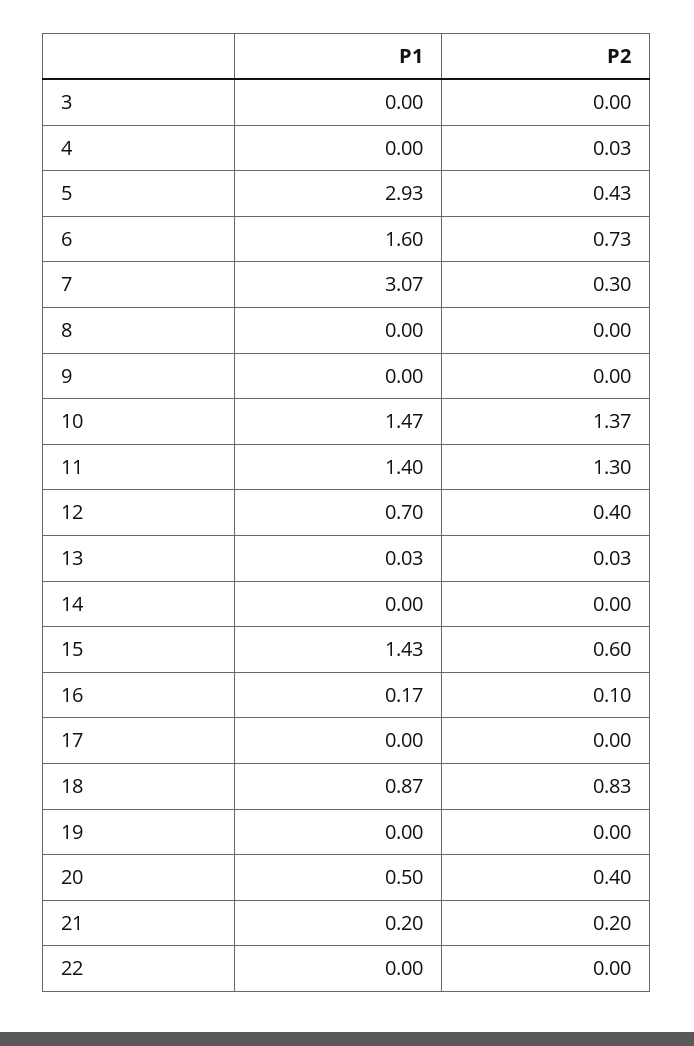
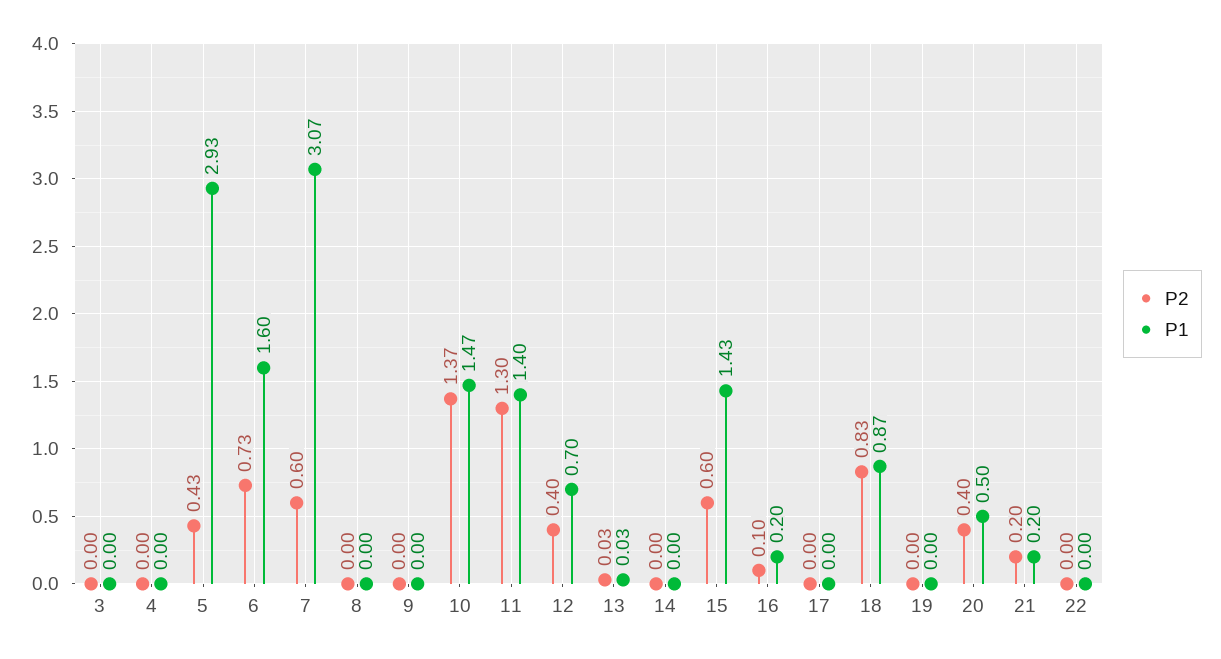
  {
    "P1": {
      "3": 0,
      "4": 0,
      "5": 2.93,
      "6": 1.6,
      "7": 3.07,
      "8": 0,
      "9": 0,
      "10": 1.47,
      "11": 1.4,
      "12": 0.7,
      "13": 0.03,
      "14": 0,
      "15": 1.43,
-     "16": 0.17,
+     "16": 0.2,
      "17": 0,
      "18": 0.87,
      "19": 0,
      "20": 0.5,
      "21": 0.2,
      "22": 0
    },
    "P2": {
      "3": 0,
-     "4": 0.03,
+     "4": 0,
      "5": 0.43,
      "6": 0.73,
-     "7": 0.3,
+     "7": 0.6,
      "8": 0,
      "9": 0,
      "10": 1.37,
      "11": 1.3,
      "12": 0.4,
      "13": 0.03,
      "14": 0,
      "15": 0.6,
      "16": 0.1,
      "17": 0,
      "18": 0.83,
      "19": 0,
      "20": 0.4,
      "21": 0.2,
      "22": 0
    }
  }

